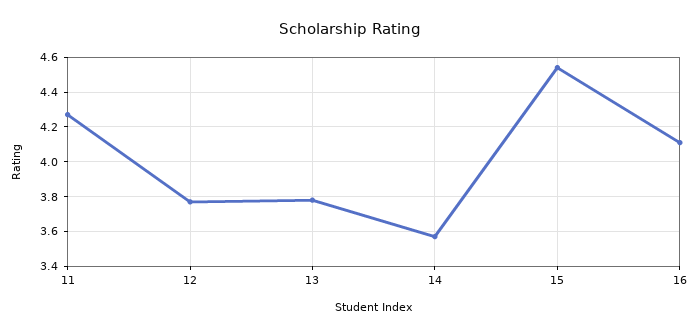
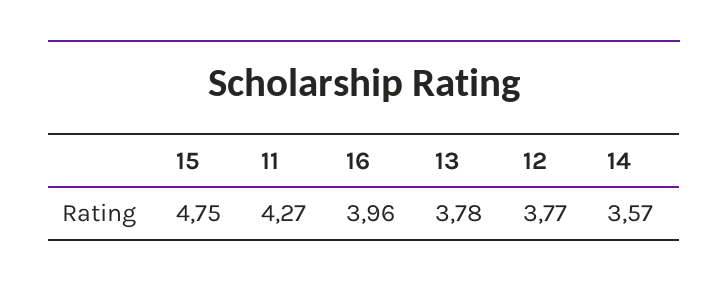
  {
    "11": 4.27,
    "12": 3.77,
    "13": 3.78,
    "14": 3.57,
-   "15": 4.55,
+   "15": 4.75,
-   "16": 4.1
+   "16": 3.96
  }

